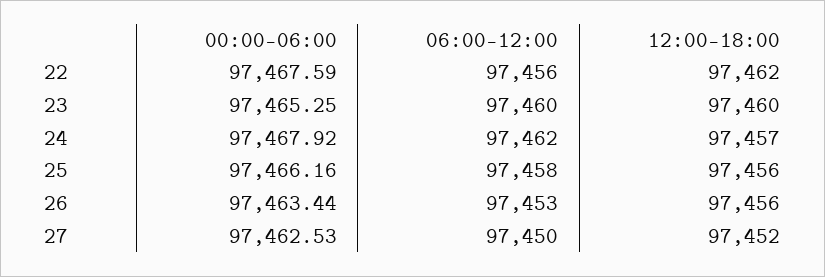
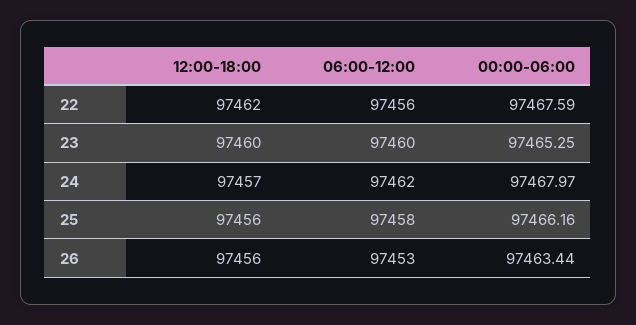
  {
    "00:00-06:00": {
      "22": 97467.59,
      "23": 97465.25,
-     "24": 97467.92,
+     "24": 97467.97,
      "25": 97466.16,
-     "26": 97463.44,
+     "26": 97463.44
-     "27": 97462.53
    },
    "06:00-12:00": {
      "22": 97456,
      "23": 97460,
      "24": 97462,
      "25": 97458,
-     "26": 97453,
+     "26": 97453
-     "27": 97450
    },
    "12:00-18:00": {
      "22": 97462,
      "23": 97460,
      "24": 97457,
      "25": 97456,
-     "26": 97456,
+     "26": 97456
-     "27": 97452
    }
  }

